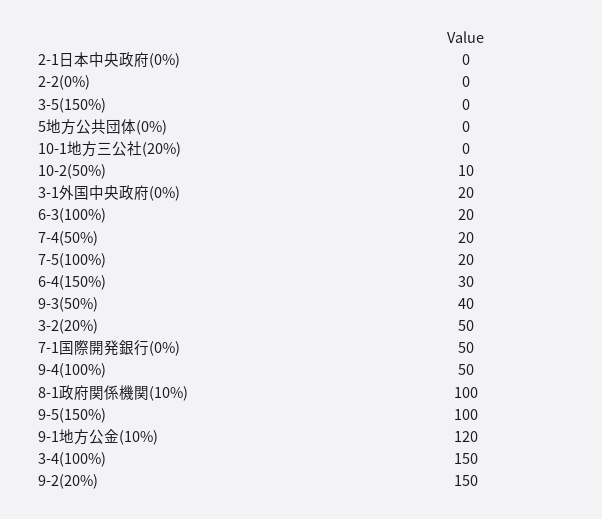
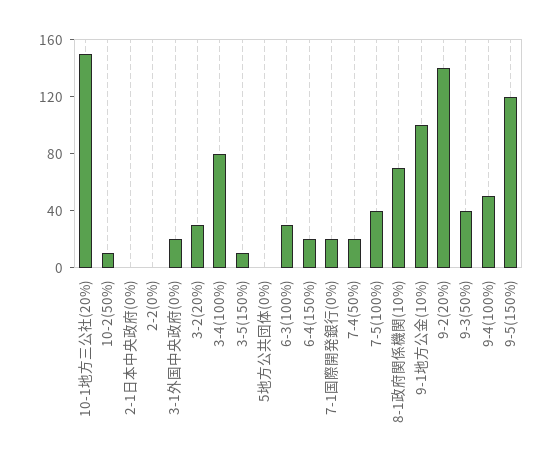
  {
    "2-1日本中央政府(0%)": 0,
    "2-2(0%)": 0,
-   "3-5(150%)": 0,
+   "3-5(150%)": 10,
    "5地方公共団体(0%)": 0,
-   "10-1地方三公社(20%)": 0,
+   "10-1地方三公社(20%)": 150,
    "10-2(50%)": 10,
    "3-1外国中央政府(0%)": 20,
-   "6-3(100%)": 20,
+   "6-3(100%)": 30,
    "7-4(50%)": 20,
-   "7-5(100%)": 20,
+   "7-5(100%)": 40,
-   "6-4(150%)": 30,
+   "6-4(150%)": 20,
    "9-3(50%)": 40,
-   "3-2(20%)": 50,
+   "3-2(20%)": 30,
-   "7-1国際開発銀行(0%)": 50,
+   "7-1国際開発銀行(0%)": 20,
    "9-4(100%)": 50,
-   "8-1政府関係機関(10%)": 100,
+   "8-1政府関係機関(10%)": 70,
-   "9-5(150%)": 100,
+   "9-5(150%)": 120,
-   "9-1地方公金(10%)": 120,
+   "9-1地方公金(10%)": 100,
-   "3-4(100%)": 150,
+   "3-4(100%)": 80,
-   "9-2(20%)": 150
+   "9-2(20%)": 140
  }

